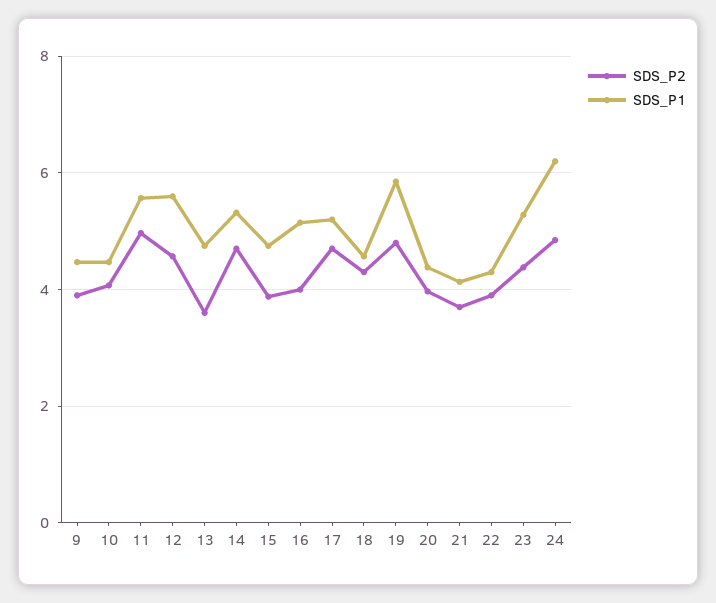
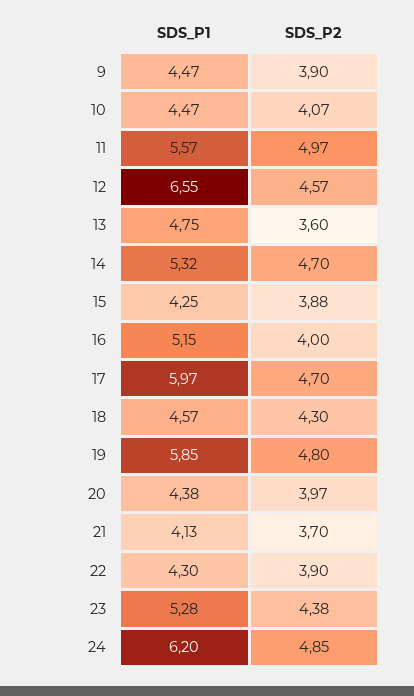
  {
    "SDS_P2": {
      "9": 3.9,
      "10": 4.07,
      "11": 4.97,
      "12": 4.57,
      "13": 3.6,
      "14": 4.7,
      "15": 3.88,
      "16": 4,
      "17": 4.7,
      "18": 4.3,
      "19": 4.8,
      "20": 3.97,
      "21": 3.7,
      "22": 3.9,
      "23": 4.38,
      "24": 4.85
    },
    "SDS_P1": {
      "9": 4.47,
      "10": 4.47,
      "11": 5.57,
-     "12": 5.6,
+     "12": 6.55,
      "13": 4.75,
      "14": 5.32,
-     "15": 4.8,
+     "15": 4.25,
      "16": 5.15,
-     "17": 5.2,
+     "17": 5.97,
      "18": 4.57,
      "19": 5.85,
      "20": 4.38,
      "21": 4.13,
      "22": 4.3,
      "23": 5.28,
      "24": 6.2
    }
  }

